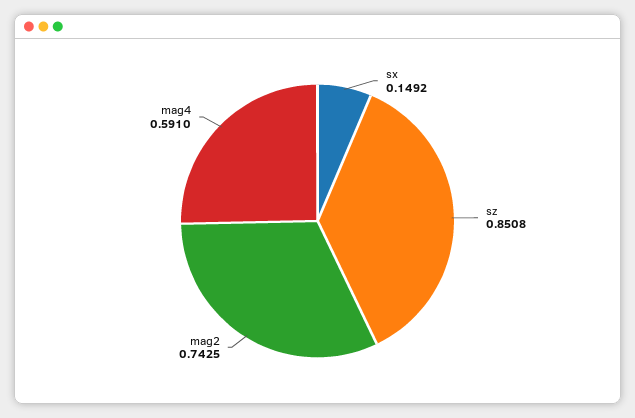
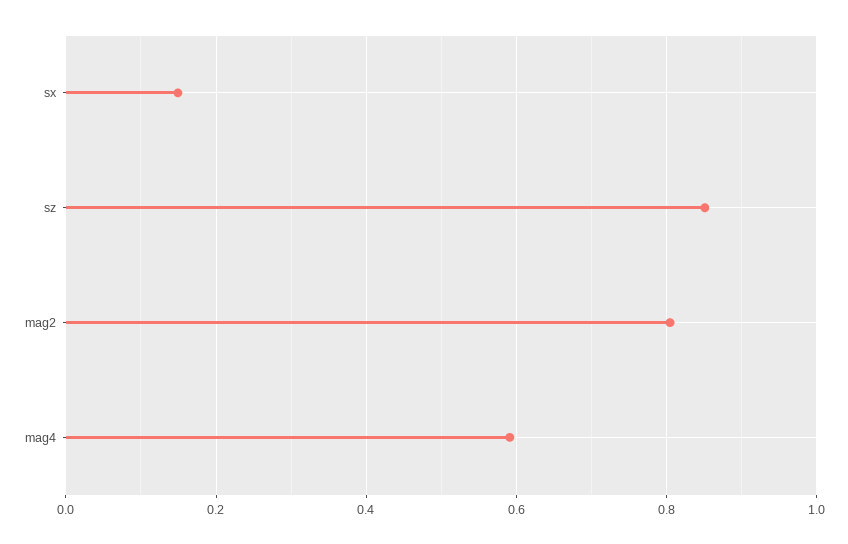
  {
    "sx": 0.1492,
    "sz": 0.8508,
-   "mag2": 0.7425,
+   "mag2": 0.8,
    "mag4": 0.591
  }

